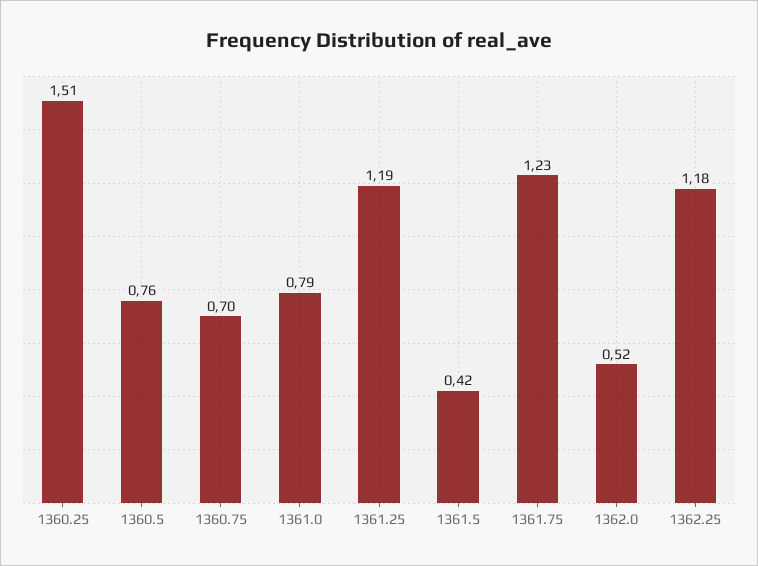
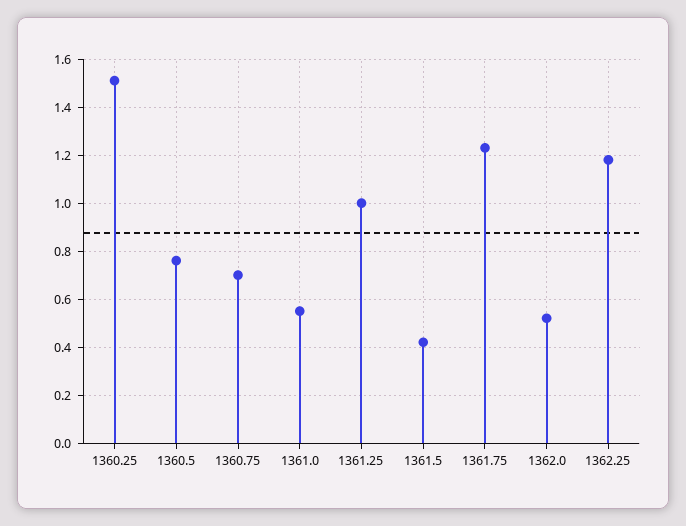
  {
    "1360.25": 1.51,
    "1360.5": 0.76,
    "1360.75": 0.7,
-   "1361.0": 0.79,
+   "1361.0": 0.55,
-   "1361.25": 1.19,
+   "1361.25": 1,
    "1361.5": 0.42,
    "1361.75": 1.23,
    "1362.0": 0.52,
    "1362.25": 1.18
  }

